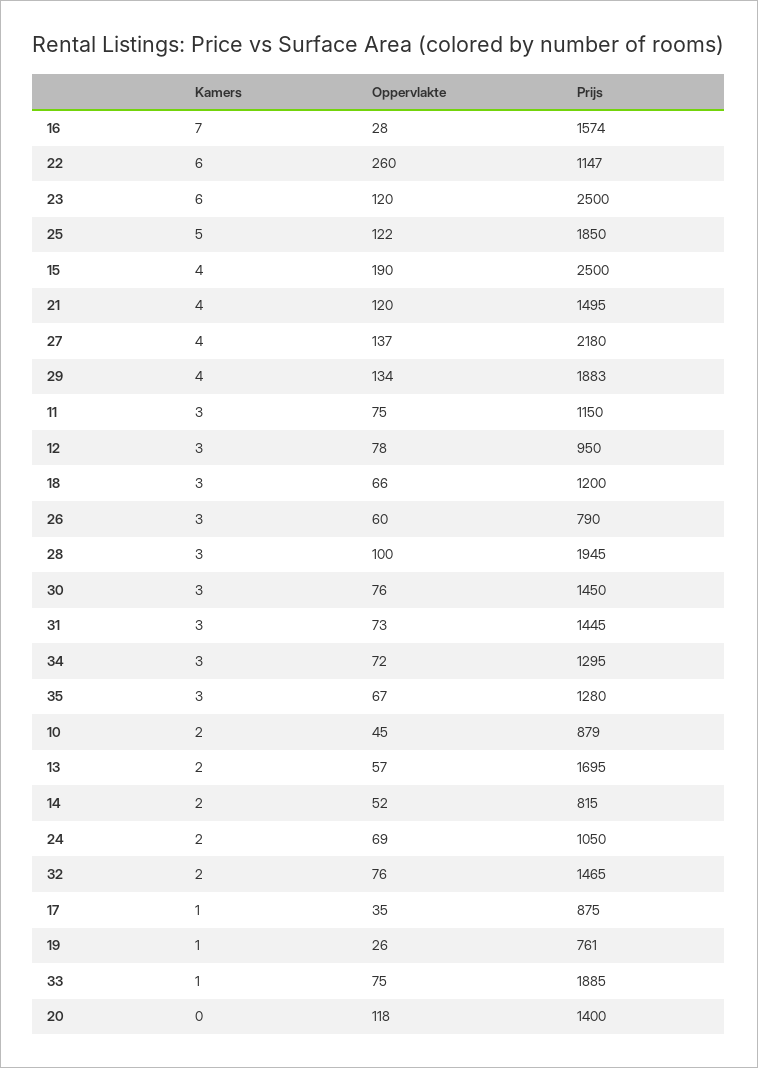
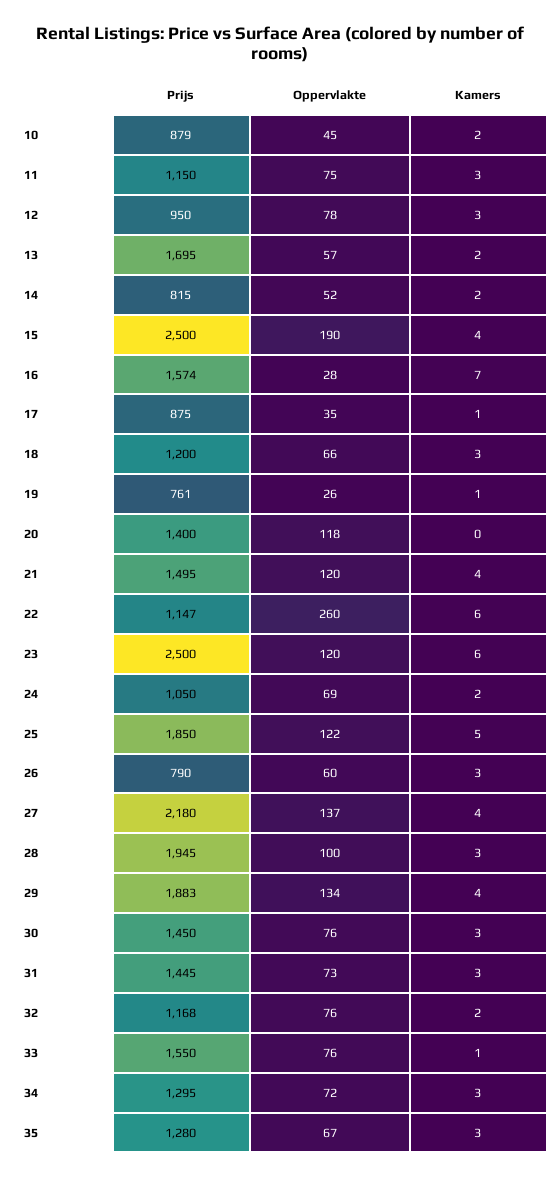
  {
    "Kamers": {
      "16": 7,
      "22": 6,
      "23": 6,
      "25": 5,
      "15": 4,
      "21": 4,
      "27": 4,
      "29": 4,
      "11": 3,
      "12": 3,
      "18": 3,
      "26": 3,
      "28": 3,
      "30": 3,
      "31": 3,
      "34": 3,
      "35": 3,
      "10": 2,
      "13": 2,
      "14": 2,
      "24": 2,
      "32": 2,
      "17": 1,
      "19": 1,
      "33": 1,
      "20": 0
    },
    "Oppervlakte": {
      "16": 28,
      "22": 260,
      "23": 120,
      "25": 122,
      "15": 190,
      "21": 120,
      "27": 137,
      "29": 134,
      "11": 75,
      "12": 78,
      "18": 66,
      "26": 60,
      "28": 100,
      "30": 76,
      "31": 73,
      "34": 72,
      "35": 67,
      "10": 45,
      "13": 57,
      "14": 52,
      "24": 69,
      "32": 76,
      "17": 35,
      "19": 26,
-     "33": 75,
+     "33": 76,
      "20": 118
    },
    "Prijs": {
      "16": 1574,
      "22": 1147,
      "23": 2500,
      "25": 1850,
      "15": 2500,
      "21": 1495,
      "27": 2180,
      "29": 1883,
      "11": 1150,
      "12": 950,
      "18": 1200,
      "26": 790,
      "28": 1945,
      "30": 1450,
      "31": 1445,
      "34": 1295,
      "35": 1280,
      "10": 879,
      "13": 1695,
      "14": 815,
      "24": 1050,
-     "32": 1465,
+     "32": 1168,
      "17": 875,
      "19": 761,
-     "33": 1885,
+     "33": 1550,
      "20": 1400
    }
  }

